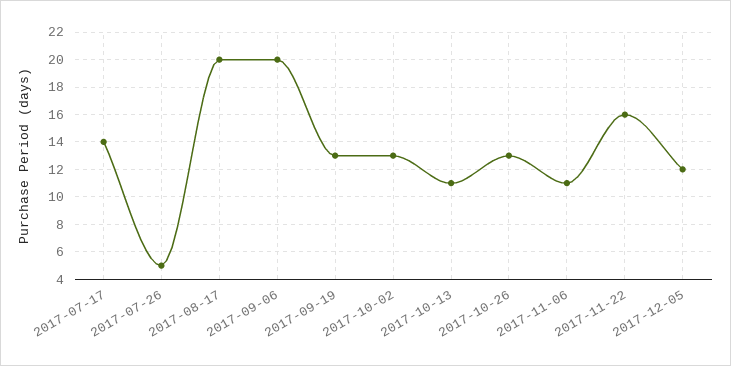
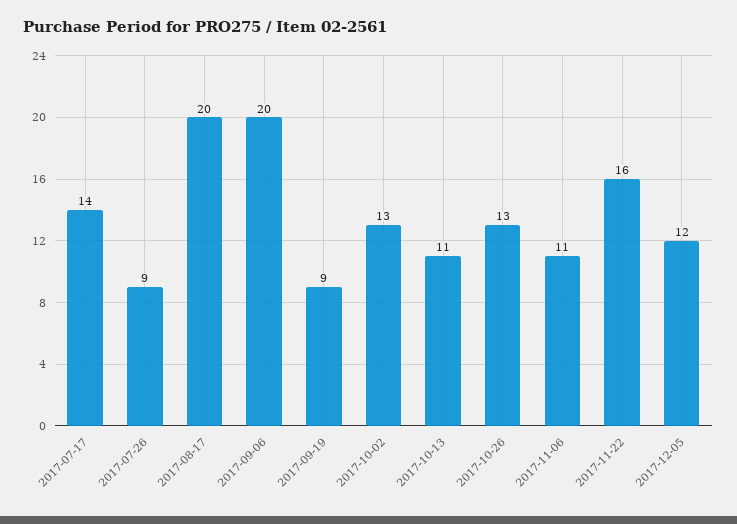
  {
    "2017-07-17": 14,
-   "2017-07-26": 5,
+   "2017-07-26": 9,
    "2017-08-17": 20,
    "2017-09-06": 20,
-   "2017-09-19": 13,
+   "2017-09-19": 9,
    "2017-10-02": 13,
    "2017-10-13": 11,
    "2017-10-26": 13,
    "2017-11-06": 11,
    "2017-11-22": 16,
    "2017-12-05": 12
  }

